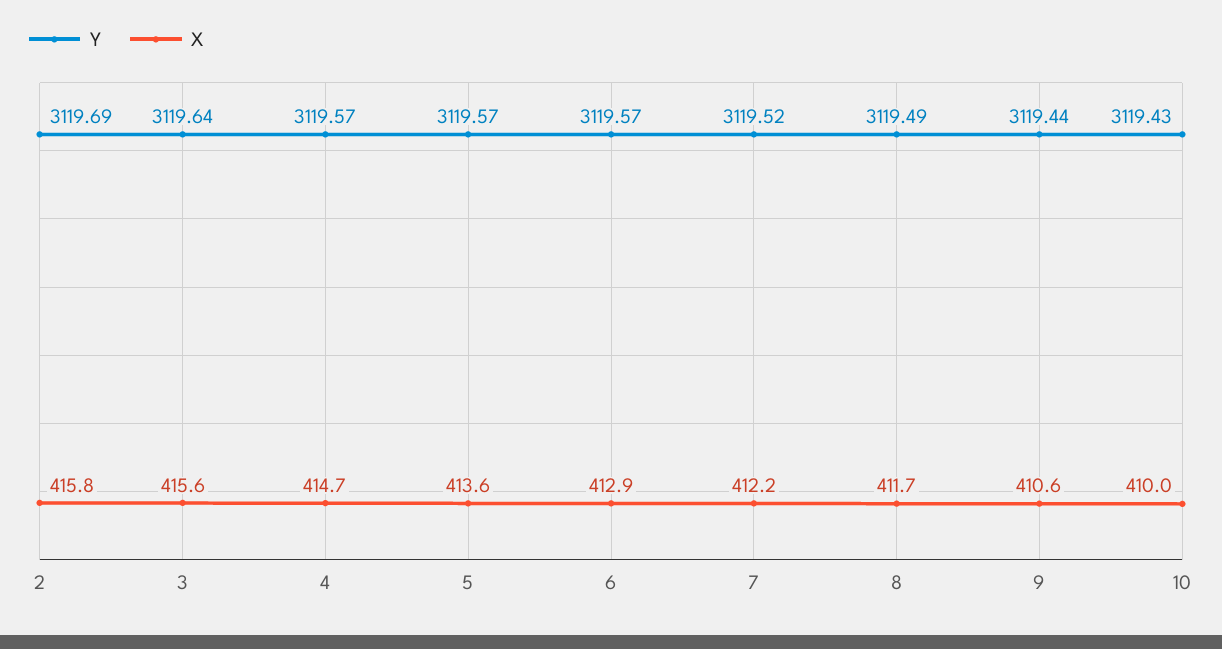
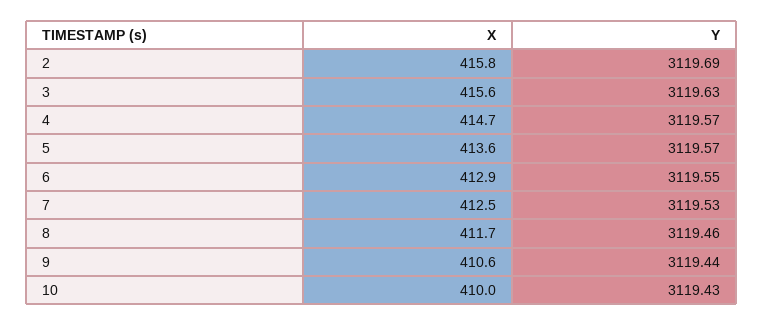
  {
    "Y": {
      "2": 3119.69,
-     "3": 3119.64,
+     "3": 3119.63,
      "4": 3119.57,
      "5": 3119.57,
-     "6": 3119.57,
+     "6": 3119.55,
-     "7": 3119.52,
+     "7": 3119.53,
-     "8": 3119.49,
+     "8": 3119.46,
      "9": 3119.44,
      "10": 3119.43
    },
    "X": {
      "2": 415.8,
      "3": 415.6,
      "4": 414.7,
      "5": 413.6,
      "6": 412.9,
-     "7": 412.2,
+     "7": 412.5,
      "8": 411.7,
      "9": 410.6,
      "10": 410
    }
  }

